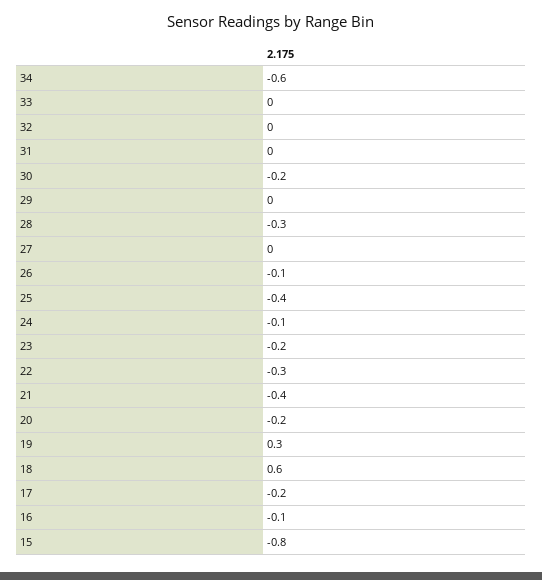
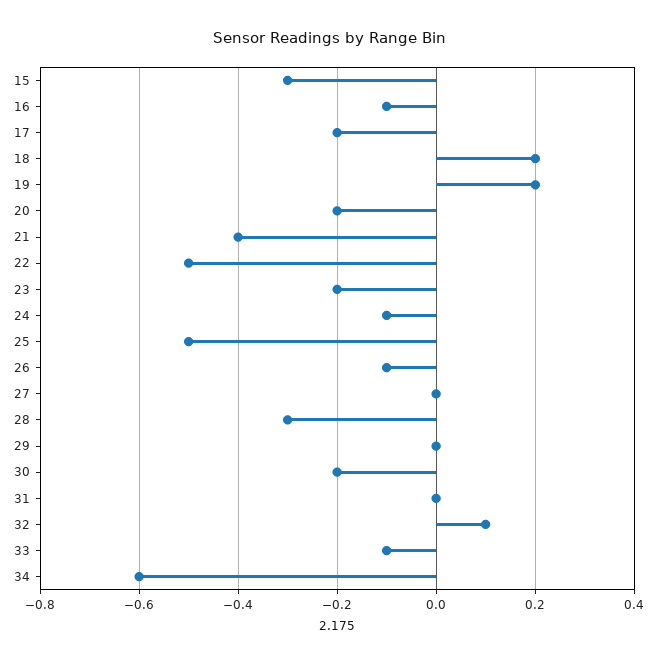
  {
    "34": -0.6,
-   "33": 0,
+   "33": -0.1,
-   "32": 0,
+   "32": 0.1,
    "31": 0,
    "30": -0.2,
    "29": 0,
    "28": -0.3,
    "27": 0,
    "26": -0.1,
-   "25": -0.4,
+   "25": -0.5,
    "24": -0.1,
    "23": -0.2,
-   "22": -0.3,
+   "22": -0.5,
    "21": -0.4,
    "20": -0.2,
-   "19": 0.3,
+   "19": 0.2,
-   "18": 0.6,
+   "18": 0.2,
    "17": -0.2,
    "16": -0.1,
-   "15": -0.8
+   "15": -0.3
  }

